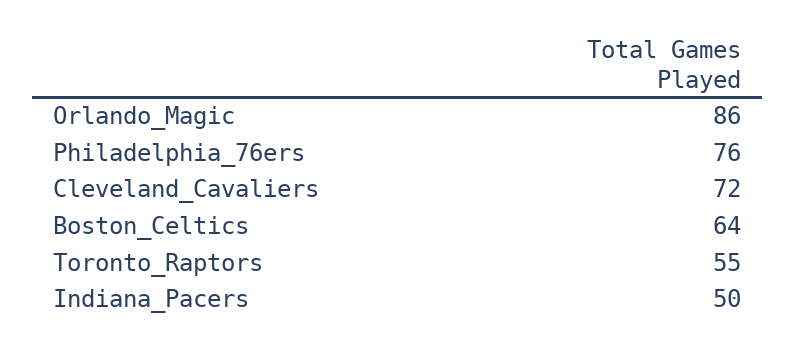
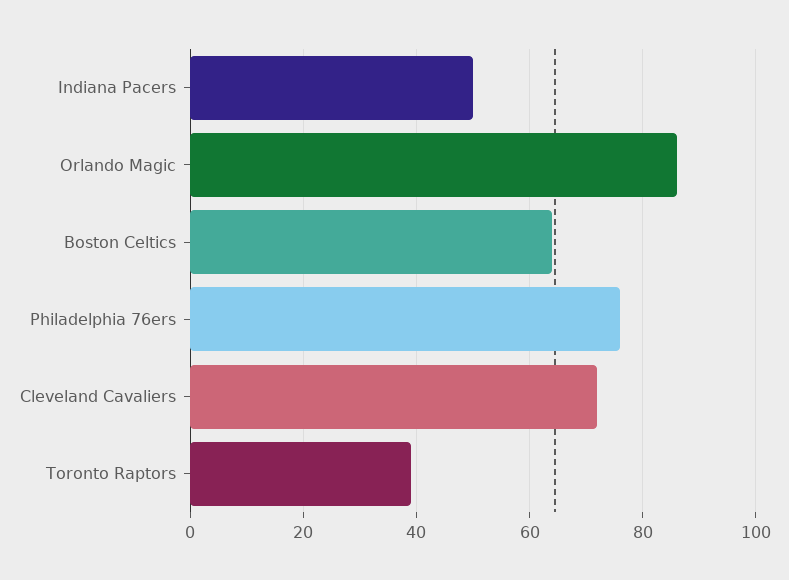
  {
    "Orlando_Magic": 86,
    "Philadelphia_76ers": 76,
    "Cleveland_Cavaliers": 72,
    "Boston_Celtics": 64,
-   "Toronto_Raptors": 55,
+   "Toronto_Raptors": 40,
    "Indiana_Pacers": 50
  }

